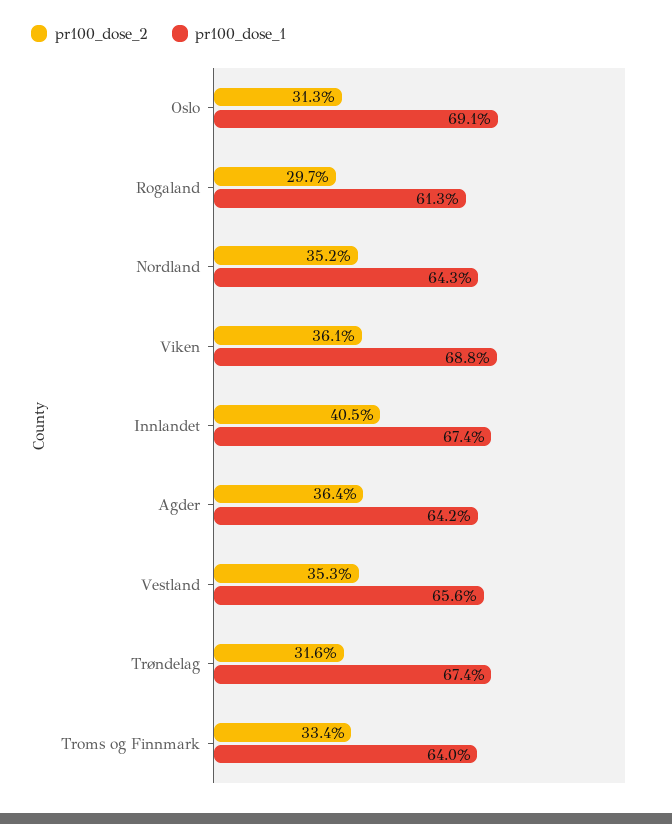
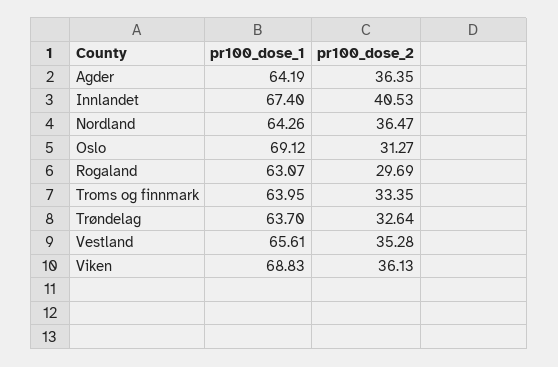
  {
    "pr100_dose_2": {
      "Oslo": 31.27,
      "Rogaland": 29.69,
-     "Nordland": 35.2,
+     "Nordland": 36.47,
      "Viken": 36.13,
      "Innlandet": 40.53,
      "Agder": 36.35,
      "Vestland": 35.28,
-     "Trøndelag": 31.6,
+     "Trøndelag": 32.64,
      "Troms og Finnmark": 33.35
    },
    "pr100_dose_1": {
      "Oslo": 69.12,
-     "Rogaland": 61.3,
+     "Rogaland": 63.07,
      "Nordland": 64.26,
      "Viken": 68.83,
      "Innlandet": 67.4,
      "Agder": 64.19,
      "Vestland": 65.61,
-     "Trøndelag": 67.4,
+     "Trøndelag": 63.7,
      "Troms og Finnmark": 63.95
    }
  }

